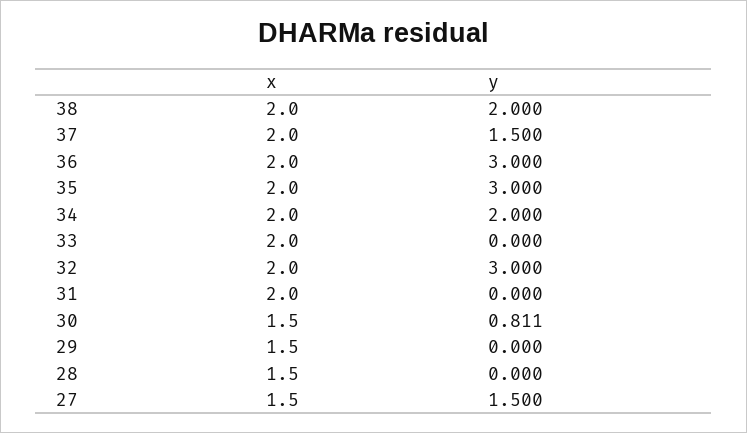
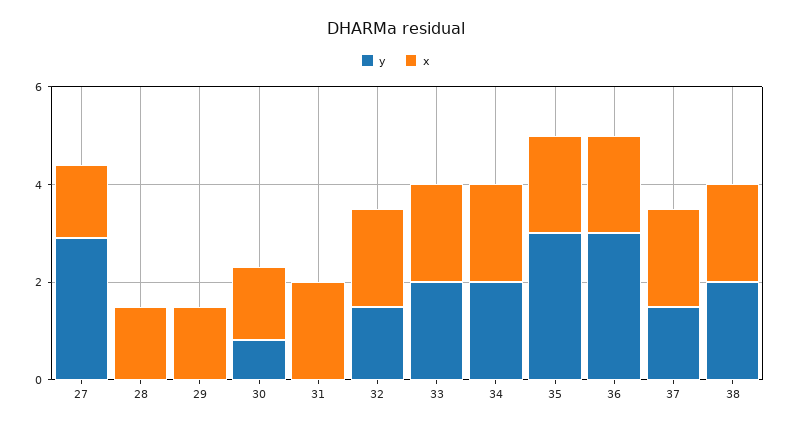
  {
    "x": {
      "38": 2,
      "37": 2,
      "36": 2,
      "35": 2,
      "34": 2,
      "33": 2,
      "32": 2,
      "31": 2,
      "30": 1.5,
      "29": 1.5,
      "28": 1.5,
      "27": 1.5
    },
    "y": {
      "38": 2,
      "37": 1.5,
      "36": 3,
      "35": 3,
      "34": 2,
-     "33": 0,
+     "33": 2,
-     "32": 3,
+     "32": 1.5,
      "31": 0,
      "30": 0.811,
      "29": 0,
      "28": 0,
-     "27": 1.5
+     "27": 3
    }
  }

